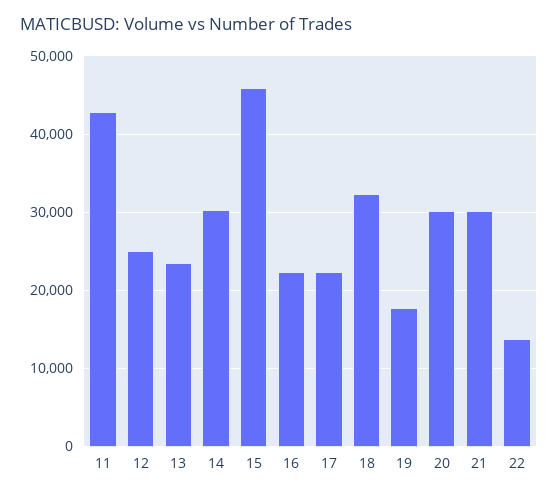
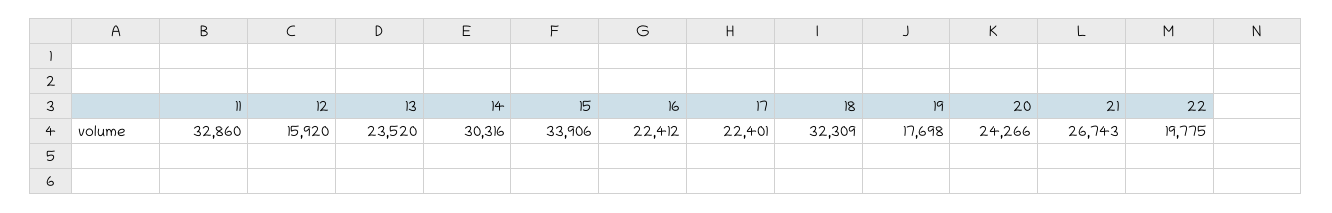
  {
-   "11": 43000,
+   "11": 32860,
-   "12": 25000,
+   "12": 15920,
    "13": 23520,
    "14": 30316,
-   "15": 46000,
+   "15": 33906,
    "16": 22412,
    "17": 22401,
    "18": 32309,
    "19": 17698,
-   "20": 30000,
+   "20": 24266,
-   "21": 30000,
+   "21": 26743,
-   "22": 14000
+   "22": 19775
  }

